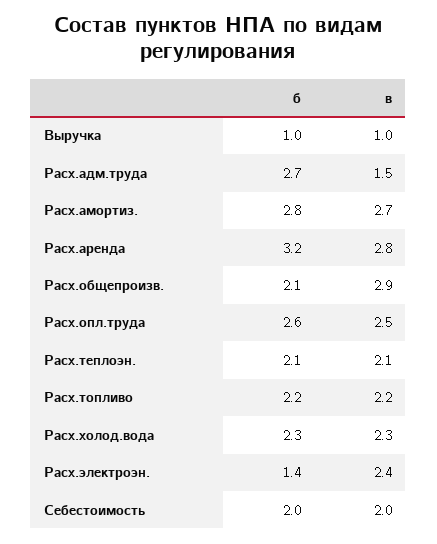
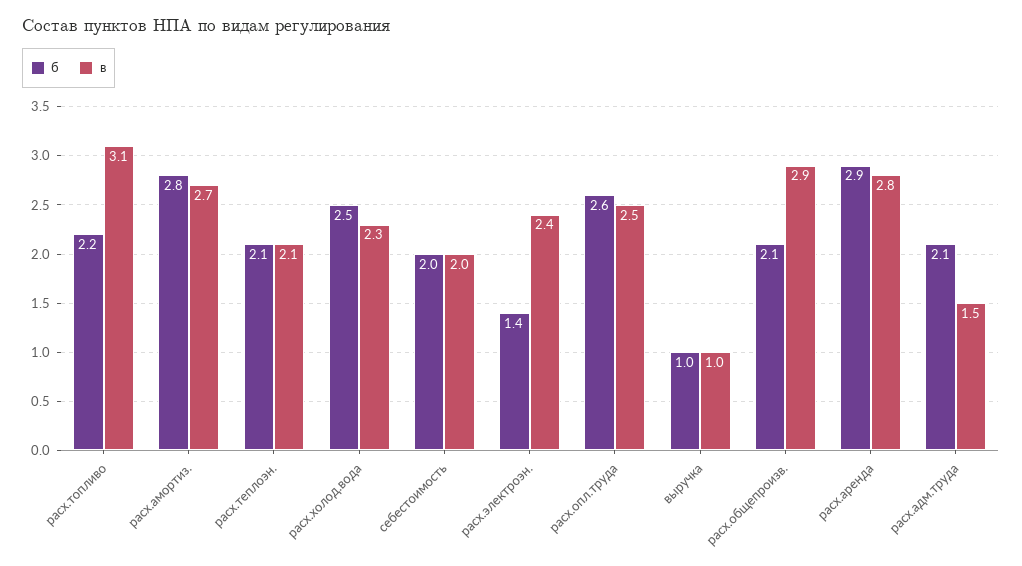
  {
    "б": {
      "Выручка": 1,
-     "Расх.адм.труда": 2.7,
+     "Расх.адм.труда": 2.1,
      "Расх.амортиз.": 2.8,
-     "Расх.аренда": 3.2,
+     "Расх.аренда": 2.9,
      "Расх.общепроизв.": 2.1,
      "Расх.опл.труда": 2.6,
      "Расх.теплоэн.": 2.1,
      "Расх.топливо": 2.2,
-     "Расх.холод.вода": 2.3,
+     "Расх.холод.вода": 2.5,
      "Расх.электроэн.": 1.4,
      "Себестоимость": 2
    },
    "в": {
      "Выручка": 1,
      "Расх.адм.труда": 1.5,
      "Расх.амортиз.": 2.7,
      "Расх.аренда": 2.8,
      "Расх.общепроизв.": 2.9,
      "Расх.опл.труда": 2.5,
      "Расх.теплоэн.": 2.1,
-     "Расх.топливо": 2.2,
+     "Расх.топливо": 3.1,
      "Расх.холод.вода": 2.3,
      "Расх.электроэн.": 2.4,
      "Себестоимость": 2
    }
  }

